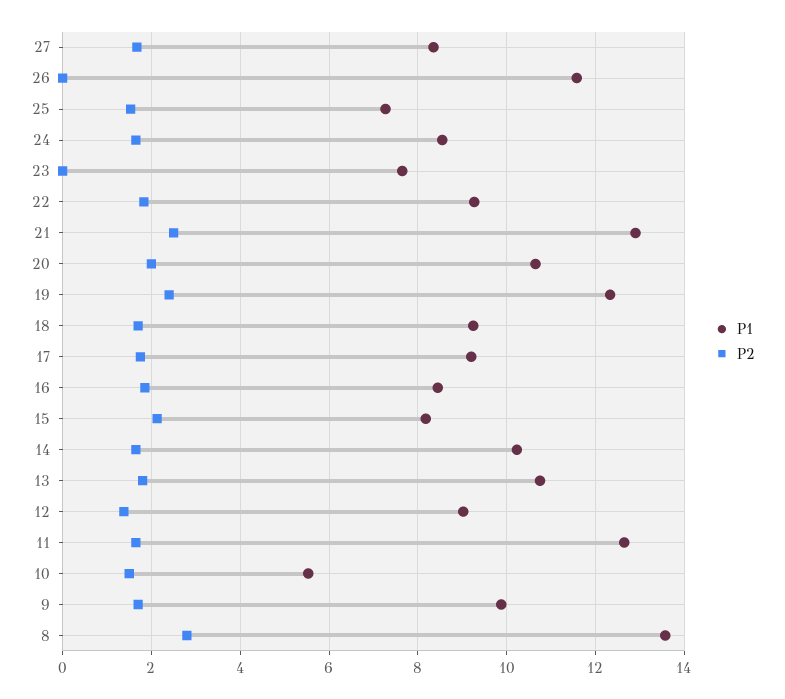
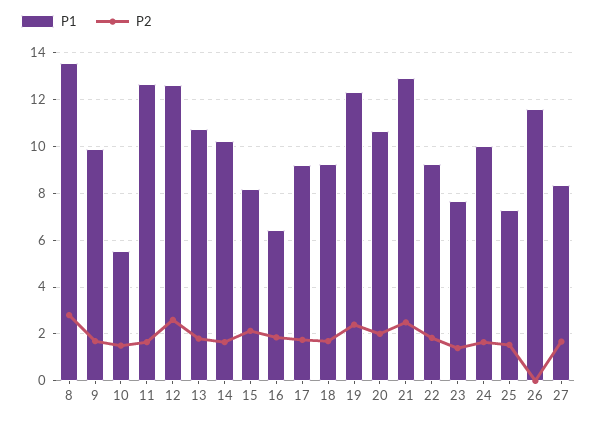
  {
    "P1": {
      "27": 8.4,
      "26": 11.6,
      "25": 7.2,
-     "24": 8.6,
+     "24": 10,
      "23": 7.6,
      "22": 9.2,
      "21": 13,
      "20": 10.6,
      "19": 12.4,
      "18": 9.2,
      "17": 9.2,
-     "16": 8.4,
+     "16": 6.5,
      "15": 8.2,
      "14": 10.2,
      "13": 10.8,
-     "12": 9,
+     "12": 12.5,
      "11": 12.6,
      "10": 5.6,
      "9": 9.8,
      "8": 13.6
    },
    "P2": {
      "27": 1.6,
      "26": 0,
      "25": 1.6,
      "24": 1.6,
-     "23": 0,
+     "23": 1.5,
      "22": 1.8,
      "21": 2.6,
      "20": 2,
      "19": 2.4,
      "18": 1.8,
      "17": 1.8,
      "16": 1.8,
      "15": 2.2,
      "14": 1.6,
      "13": 1.8,
-     "12": 1.4,
+     "12": 2.5,
      "11": 1.6,
      "10": 1.6,
      "9": 1.8,
      "8": 2.8
    }
  }

